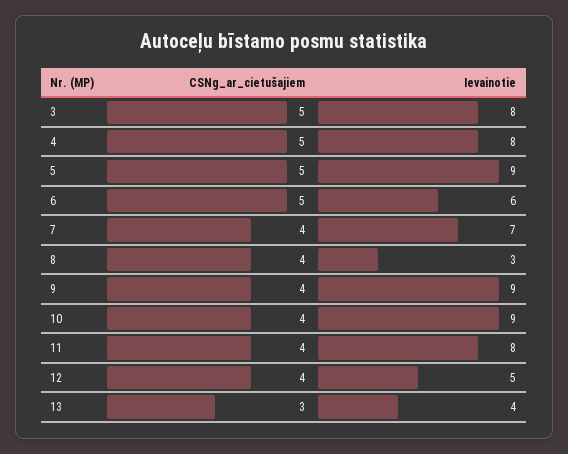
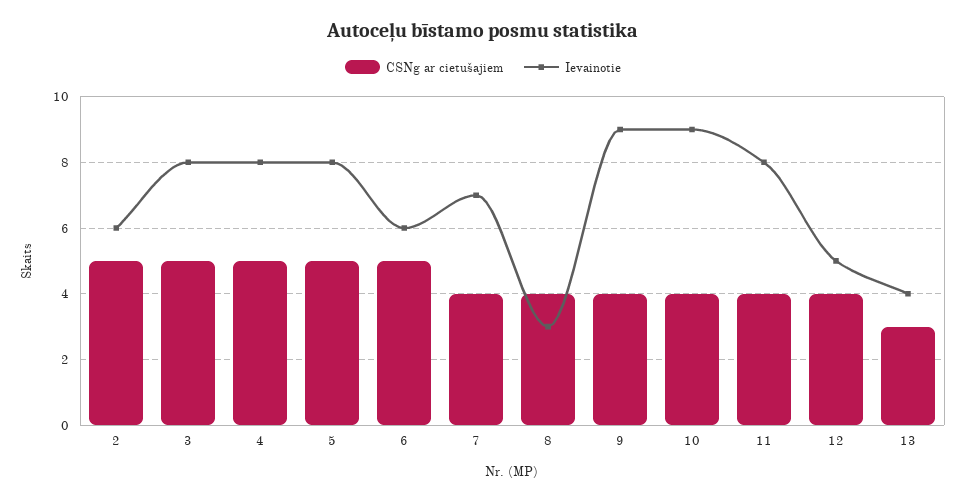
  {
    "CSNg_ar_cietušajiem": {
      "3": 5,
      "4": 5,
      "5": 5,
      "6": 5,
      "7": 4,
      "8": 4,
      "9": 4,
      "10": 4,
      "11": 4,
      "12": 4,
-     "13": 3
+     "13": 3,
+     "2": 5
    },
    "Ievainotie": {
      "3": 8,
      "4": 8,
-     "5": 9,
+     "5": 8,
      "6": 6,
      "7": 7,
      "8": 3,
      "9": 9,
      "10": 9,
      "11": 8,
      "12": 5,
-     "13": 4
+     "13": 4,
+     "2": 6
    }
  }

